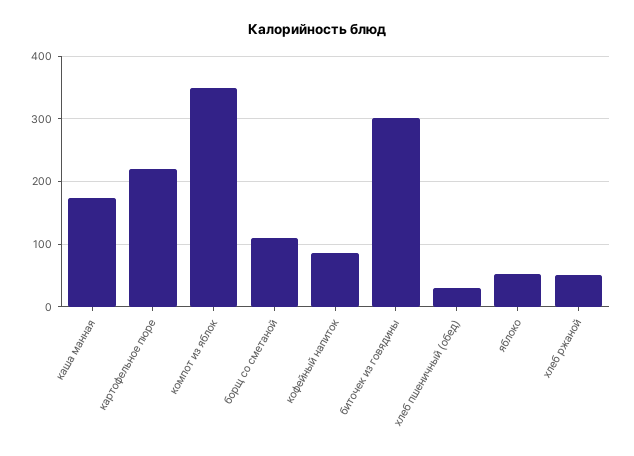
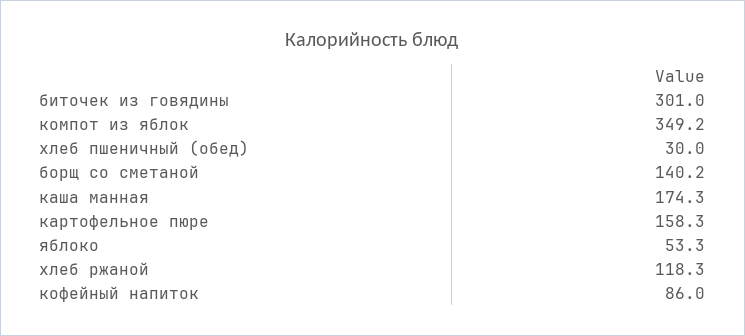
  {
    "каша манная": 174.3,
-   "картофельное пюре": 220,
+   "картофельное пюре": 158.3,
    "компот из яблок": 349.2,
-   "борщ со сметаной": 110,
+   "борщ со сметаной": 140.2,
    "кофейный напиток": 86,
    "биточек из говядины": 301,
    "хлеб пшеничный (обед)": 30,
    "яблоко": 53.3,
-   "хлеб ржаной": 50
+   "хлеб ржаной": 118.3
  }

